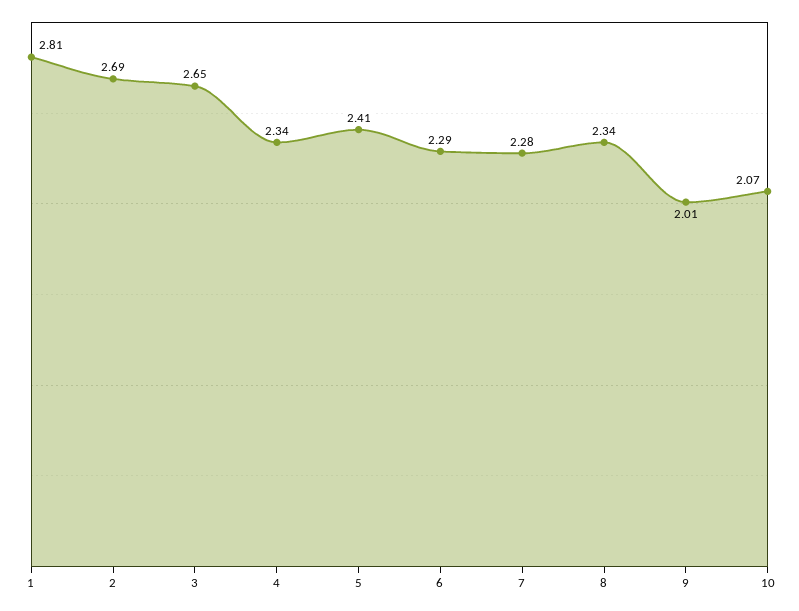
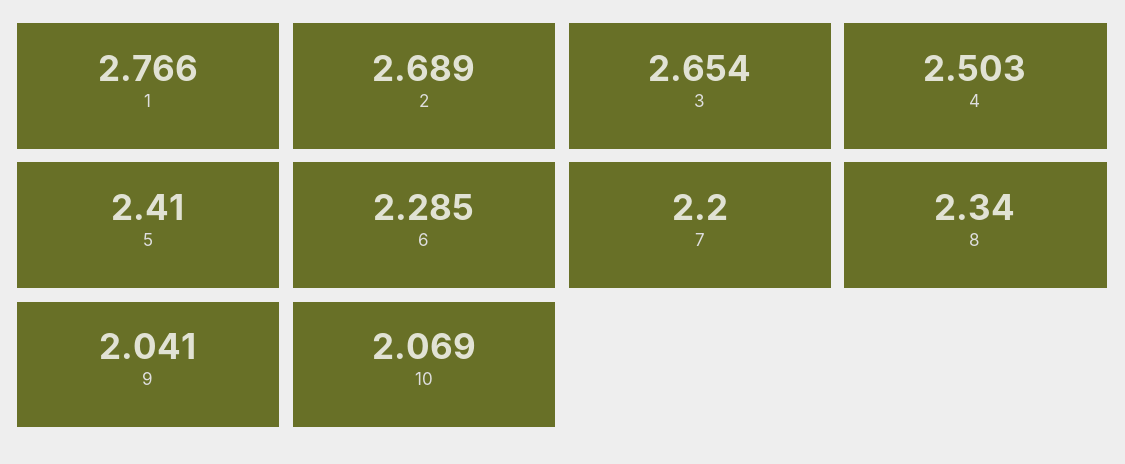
  {
-   "1": 2.81,
+   "1": 2.766,
    "2": 2.689,
    "3": 2.654,
-   "4": 2.34,
+   "4": 2.503,
    "5": 2.41,
    "6": 2.285,
-   "7": 2.28,
+   "7": 2.2,
    "8": 2.34,
-   "9": 2.01,
+   "9": 2.041,
    "10": 2.069
  }

